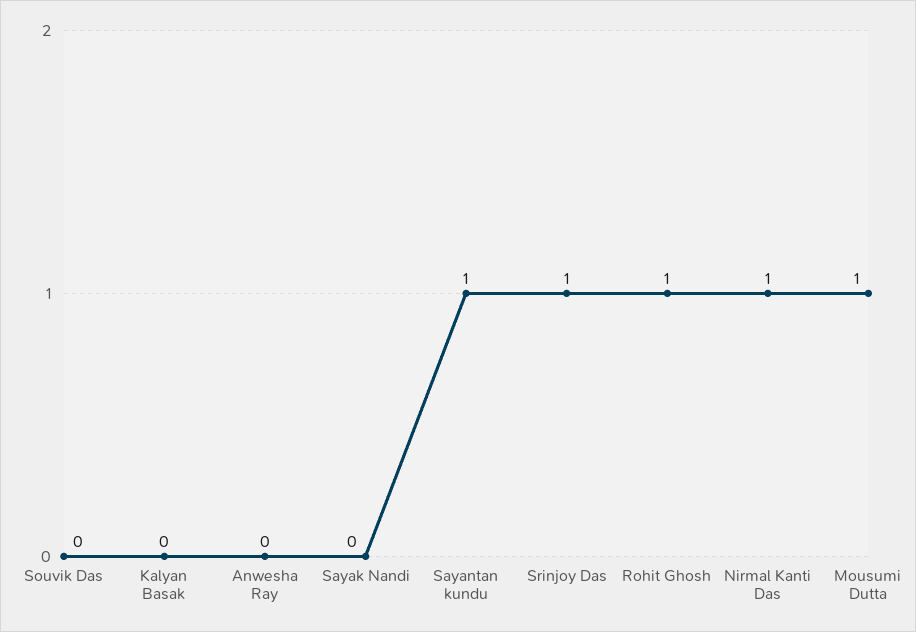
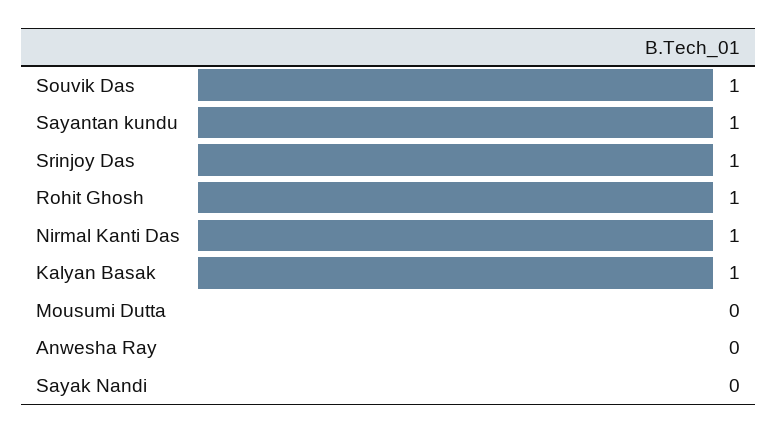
  {
-   "Souvik Das": 0,
+   "Souvik Das": 1,
-   "Kalyan Basak": 0,
+   "Kalyan Basak": 1,
    "Anwesha Ray": 0,
    "Sayak Nandi": 0,
    "Sayantan kundu": 1,
    "Srinjoy Das": 1,
    "Rohit Ghosh": 1,
    "Nirmal Kanti Das": 1,
-   "Mousumi Dutta": 1
+   "Mousumi Dutta": 0
  }

